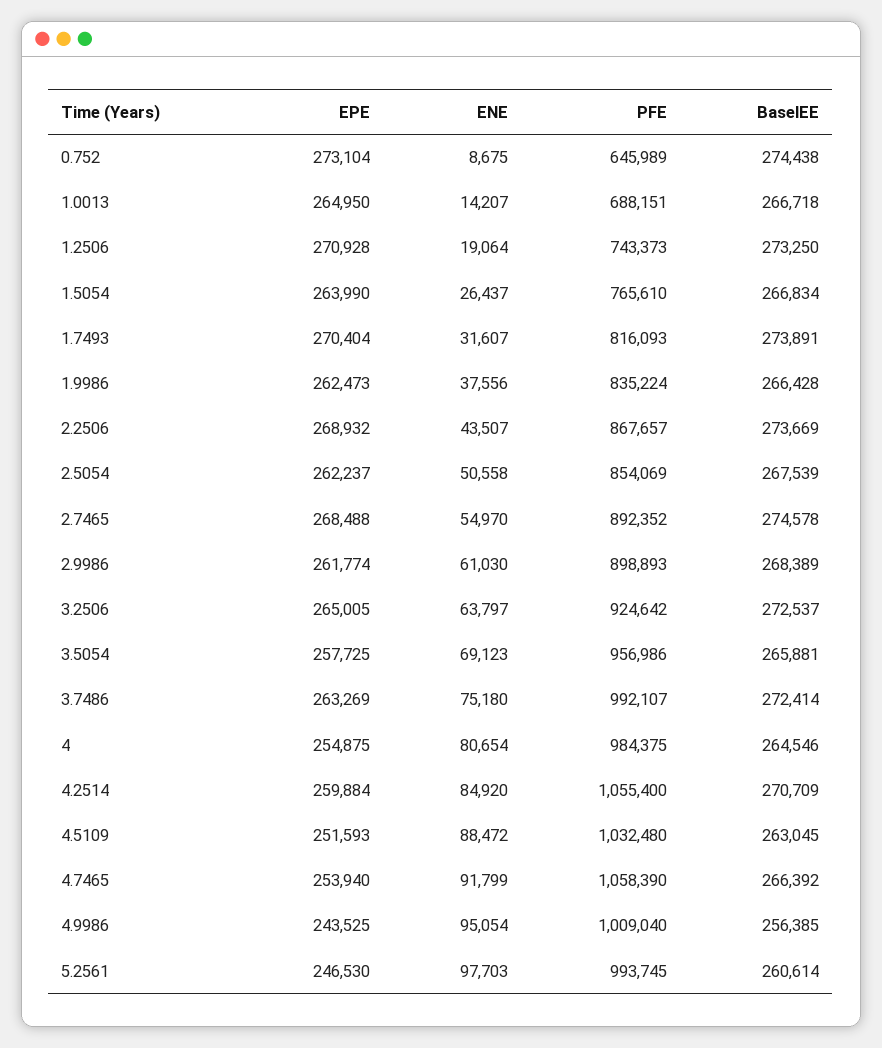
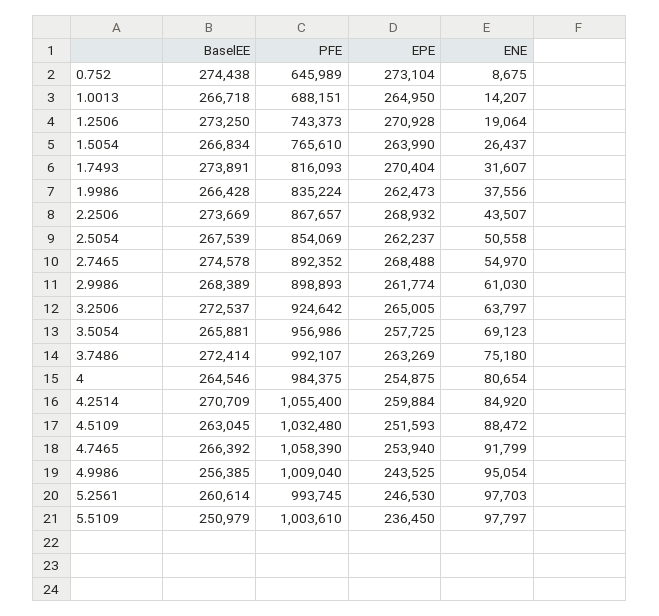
  {
    "EPE": {
      "0.752": 273104,
      "1.0013": 264950,
      "1.2506": 270928,
      "1.5054": 263990,
      "1.7493": 270404,
      "1.9986": 262473,
      "2.2506": 268932,
      "2.5054": 262237,
      "2.7465": 268488,
      "2.9986": 261774,
      "3.2506": 265005,
      "3.5054": 257725,
      "3.7486": 263269,
      "4": 254875,
      "4.2514": 259884,
      "4.5109": 251593,
      "4.7465": 253940,
      "4.9986": 243525,
-     "5.2561": 246530
+     "5.2561": 246530,
+     "5.5109": 236450
    },
    "ENE": {
      "0.752": 8675,
      "1.0013": 14207,
      "1.2506": 19064,
      "1.5054": 26437,
      "1.7493": 31607,
      "1.9986": 37556,
      "2.2506": 43507,
      "2.5054": 50558,
      "2.7465": 54970,
      "2.9986": 61030,
      "3.2506": 63797,
      "3.5054": 69123,
      "3.7486": 75180,
      "4": 80654,
      "4.2514": 84920,
      "4.5109": 88472,
      "4.7465": 91799,
      "4.9986": 95054,
-     "5.2561": 97703
+     "5.2561": 97703,
+     "5.5109": 97797
    },
    "PFE": {
      "0.752": 645989,
      "1.0013": 688151,
      "1.2506": 743373,
      "1.5054": 765610,
      "1.7493": 816093,
      "1.9986": 835224,
      "2.2506": 867657,
      "2.5054": 854069,
      "2.7465": 892352,
      "2.9986": 898893,
      "3.2506": 924642,
      "3.5054": 956986,
      "3.7486": 992107,
      "4": 984375,
      "4.2514": 1055400,
      "4.5109": 1032480,
      "4.7465": 1058390,
      "4.9986": 1009040,
-     "5.2561": 993745
+     "5.2561": 993745,
+     "5.5109": 1003610
    },
    "BaselEE": {
      "0.752": 274438,
      "1.0013": 266718,
      "1.2506": 273250,
      "1.5054": 266834,
      "1.7493": 273891,
      "1.9986": 266428,
      "2.2506": 273669,
      "2.5054": 267539,
      "2.7465": 274578,
      "2.9986": 268389,
      "3.2506": 272537,
      "3.5054": 265881,
      "3.7486": 272414,
      "4": 264546,
      "4.2514": 270709,
      "4.5109": 263045,
      "4.7465": 266392,
      "4.9986": 256385,
-     "5.2561": 260614
+     "5.2561": 260614,
+     "5.5109": 250979
    }
  }

